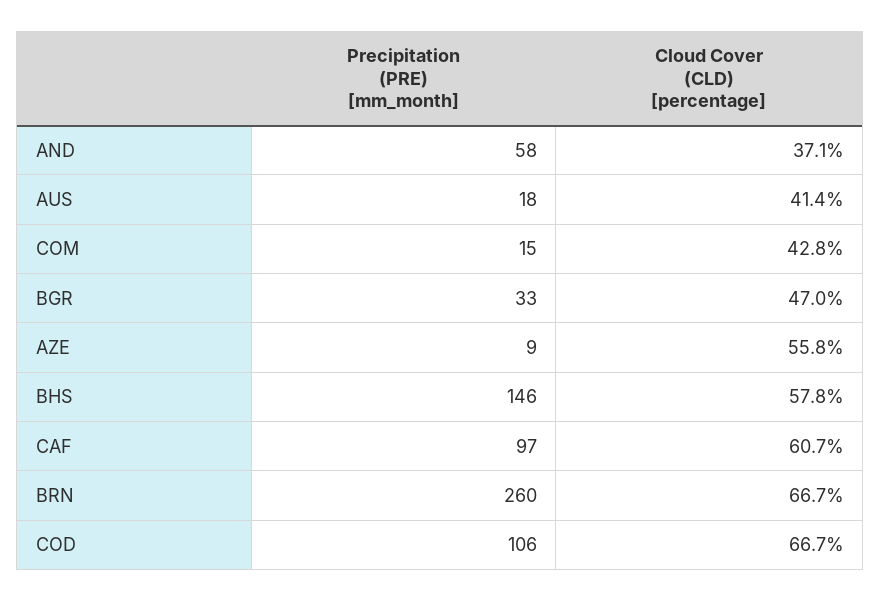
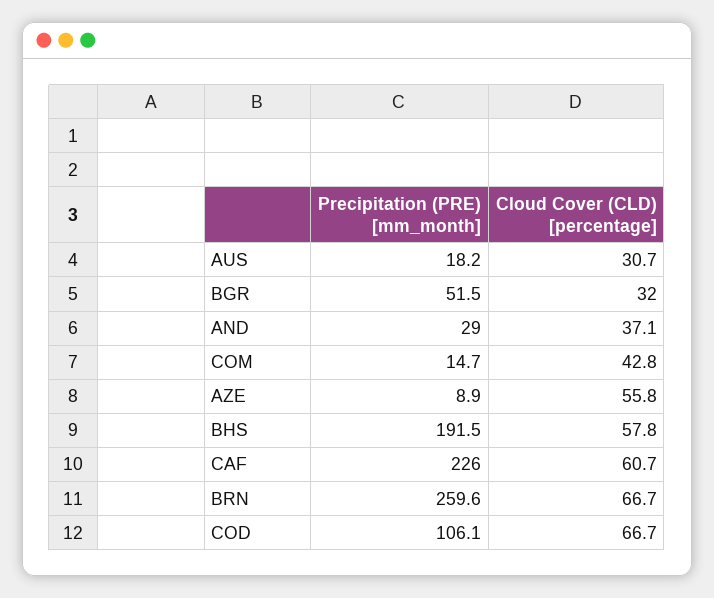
  {
    "Precipitation (PRE) [mm_month]": {
-     "AND": 58,
+     "AND": 29,
      "AUS": 18.2,
      "COM": 14.7,
-     "BGR": 33,
+     "BGR": 51.5,
      "AZE": 8.9,
-     "BHS": 146,
+     "BHS": 191.5,
-     "CAF": 97,
+     "CAF": 226,
      "BRN": 259.6,
      "COD": 106.1
    },
    "Cloud Cover (CLD) [percentage]": {
      "AND": 37.1,
-     "AUS": 41.4,
+     "AUS": 30.7,
      "COM": 42.8,
-     "BGR": 47,
+     "BGR": 32,
      "AZE": 55.8,
      "BHS": 57.8,
      "CAF": 60.7,
      "BRN": 66.7,
      "COD": 66.7
    }
  }

